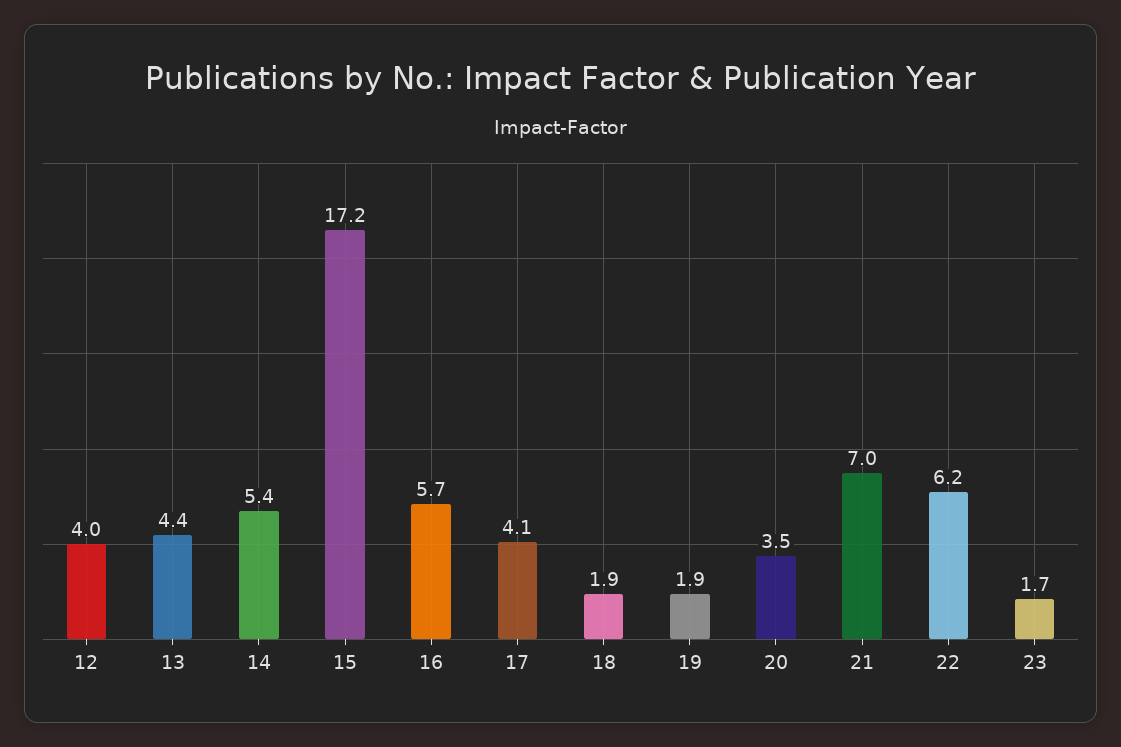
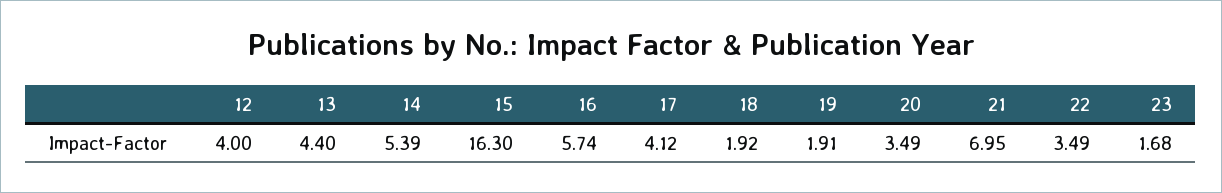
  {
    "12": 4,
    "13": 4.4,
    "14": 5.39,
-   "15": 17.2,
+   "15": 16.3,
    "16": 5.74,
    "17": 4.12,
    "18": 1.92,
    "19": 1.91,
    "20": 3.49,
    "21": 6.95,
-   "22": 6.2,
+   "22": 3.49,
    "23": 1.68
  }

